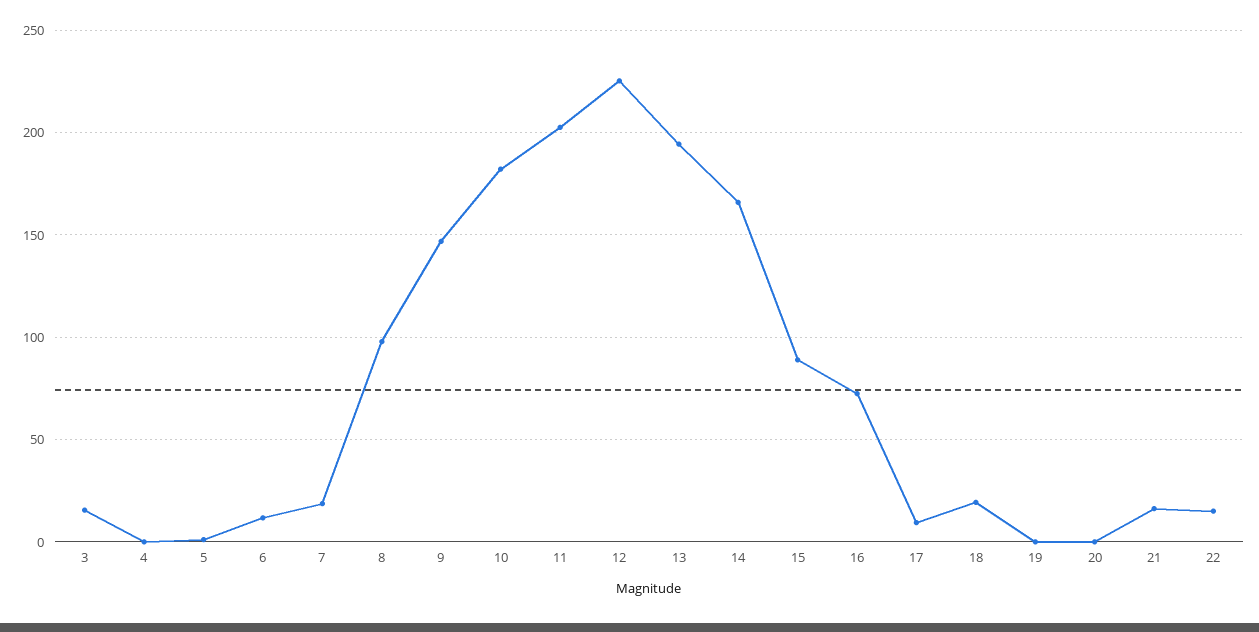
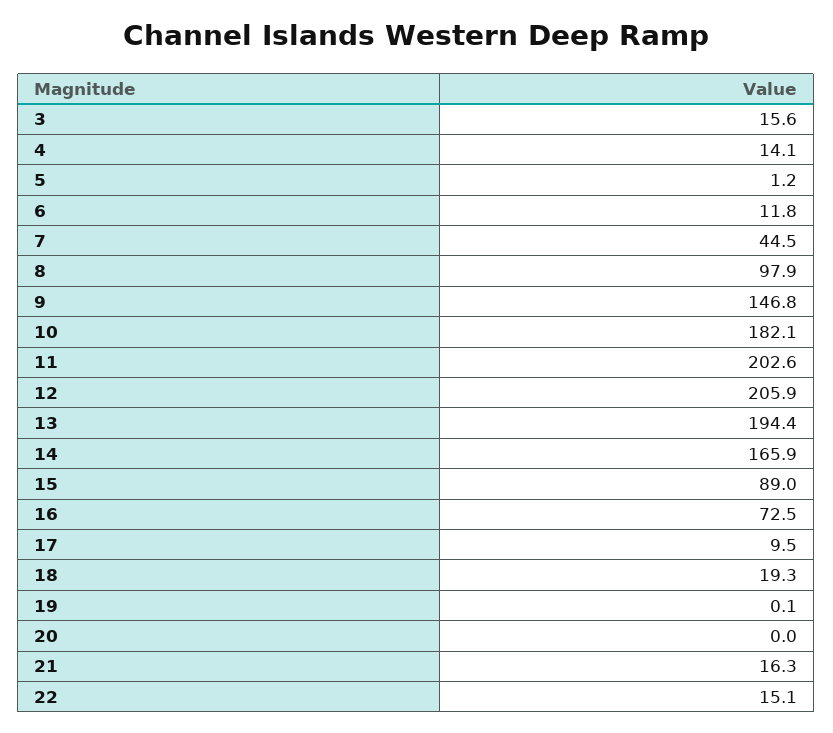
  {
    "3": 15.6,
-   "4": 0,
+   "4": 14.1,
    "5": 1.2,
    "6": 11.8,
-   "7": 20,
+   "7": 44.5,
    "8": 97.9,
    "9": 146.8,
    "10": 182.1,
    "11": 202.6,
-   "12": 225,
+   "12": 205.9,
    "13": 194.4,
    "14": 165.9,
    "15": 89,
    "16": 72.5,
    "17": 9.5,
    "18": 19.3,
    "19": 0.1,
    "20": 0,
    "21": 16.3,
    "22": 15.1
  }

